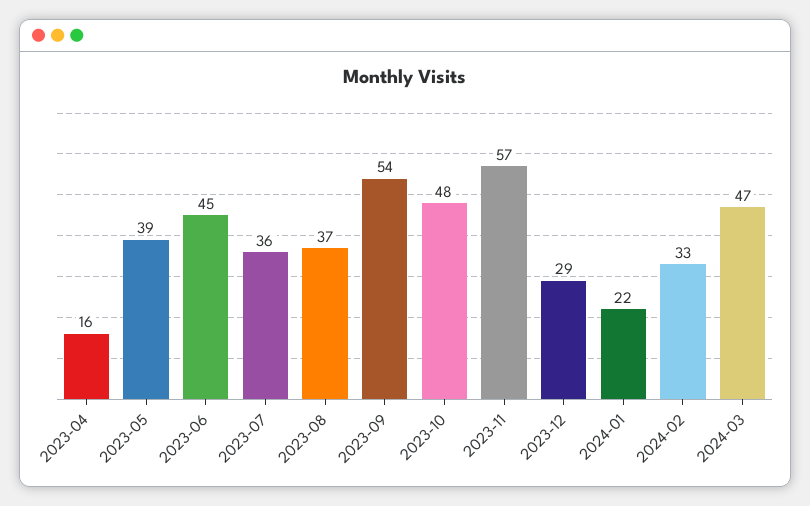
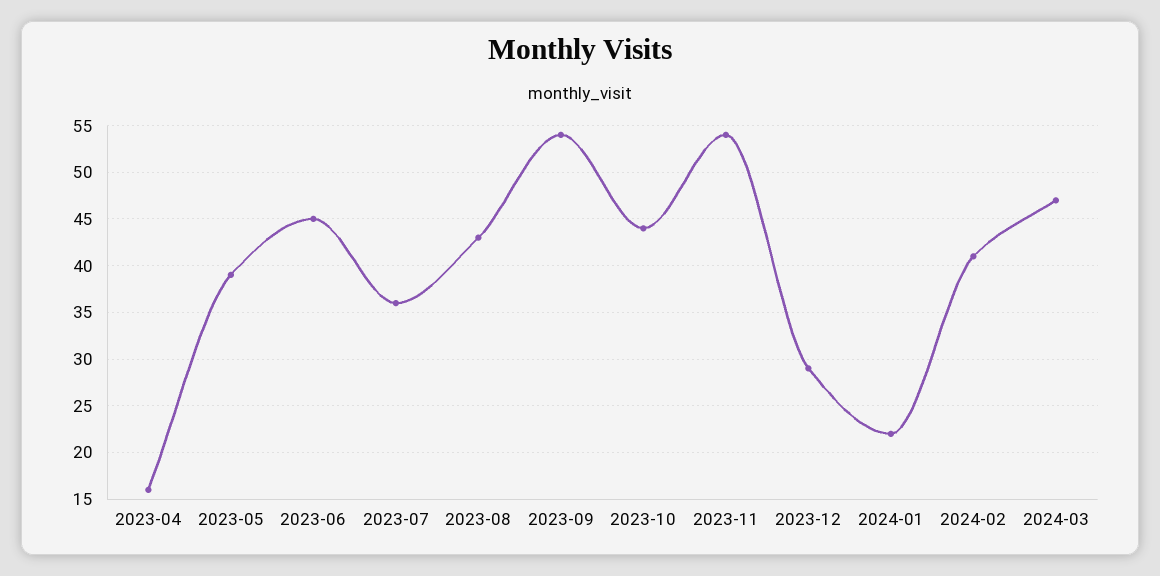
  {
    "2023-04": 16,
    "2023-05": 39,
    "2023-06": 45,
    "2023-07": 36,
-   "2023-08": 37,
+   "2023-08": 43,
    "2023-09": 54,
-   "2023-10": 48,
+   "2023-10": 44,
-   "2023-11": 57,
+   "2023-11": 54,
    "2023-12": 29,
    "2024-01": 22,
-   "2024-02": 33,
+   "2024-02": 41,
    "2024-03": 47
  }

